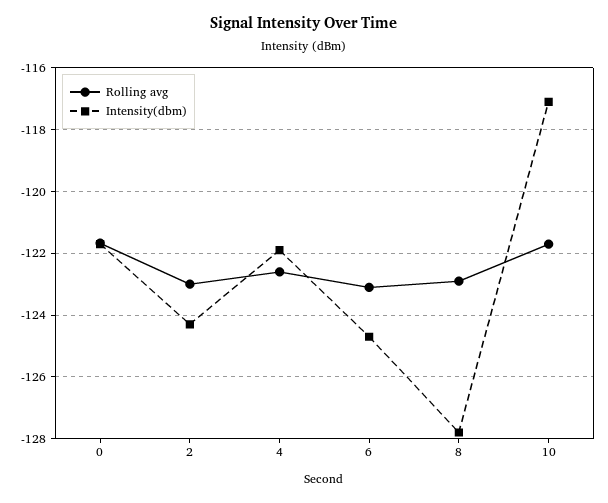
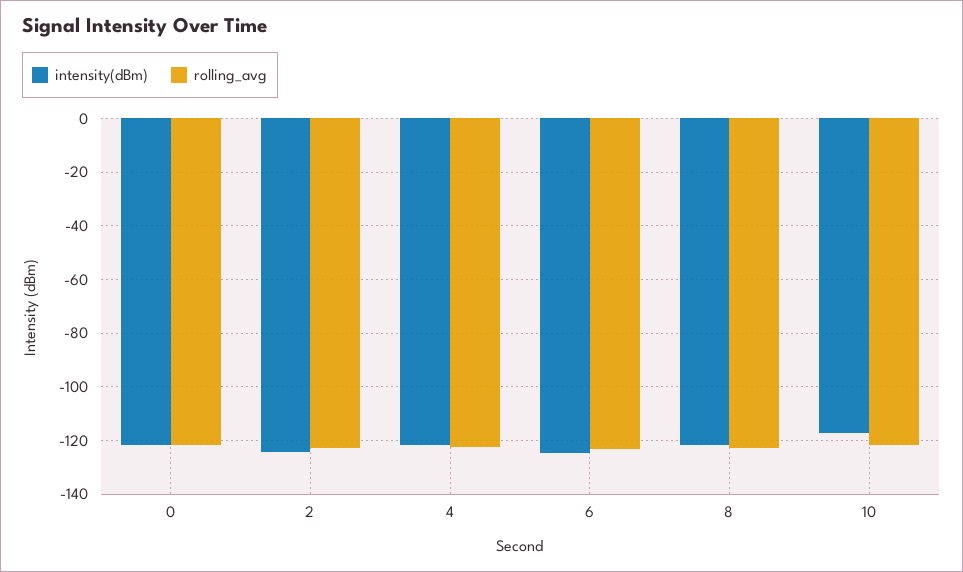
  {
    "Rolling avg": {
      "0": -121.6,
      "2": -123,
      "4": -122.6,
      "6": -123.2,
      "8": -123,
      "10": -121.8
    },
    "Intensity(dbm)": {
      "0": -121.8,
      "2": -124.4,
      "4": -122,
      "6": -124.8,
-     "8": -127.8,
+     "8": -122.5,
      "10": -117.2
    }
  }

